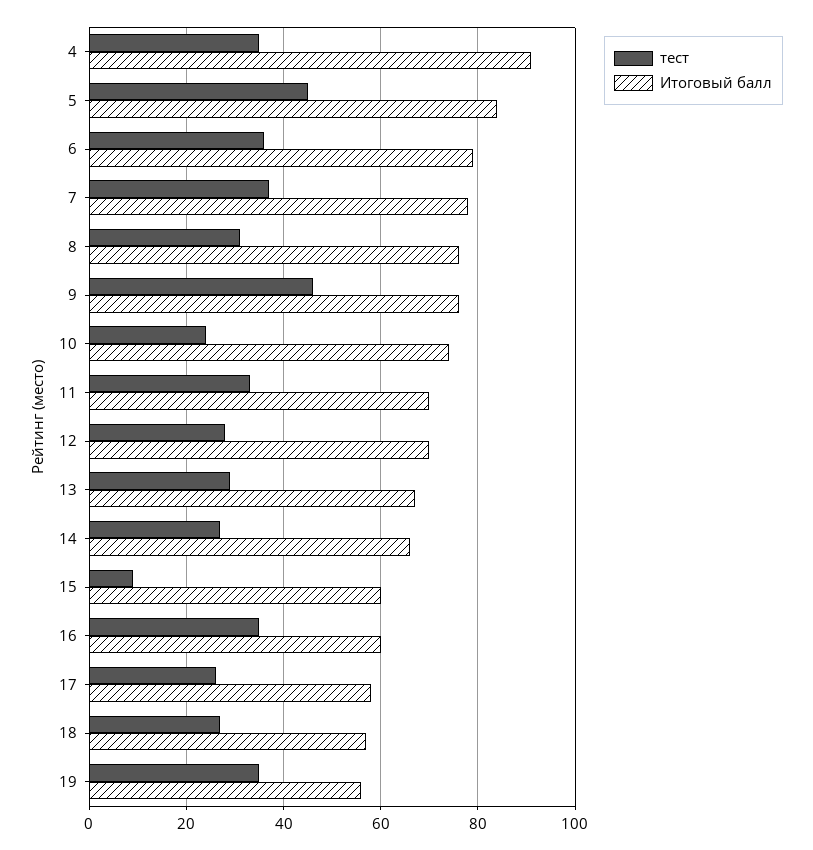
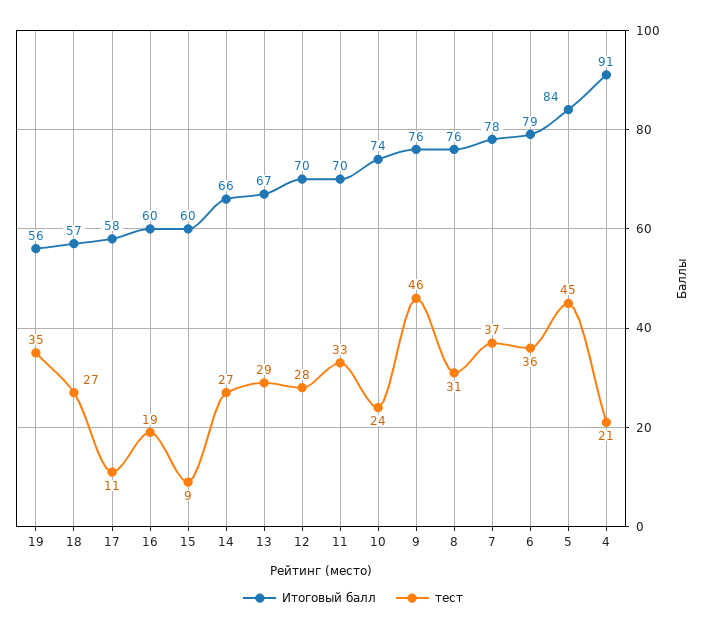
  {
    "тест": {
-     "4": 35,
+     "4": 21,
      "5": 45,
      "6": 36,
      "7": 37,
      "8": 31,
      "9": 46,
      "10": 24,
      "11": 33,
      "12": 28,
      "13": 29,
      "14": 27,
      "15": 9,
-     "16": 35,
+     "16": 19,
-     "17": 25,
+     "17": 11,
      "18": 27,
      "19": 35
    },
    "Итоговый балл": {
      "4": 91,
      "5": 84,
      "6": 79,
      "7": 78,
      "8": 76,
      "9": 76,
      "10": 74,
      "11": 70,
      "12": 70,
      "13": 67,
      "14": 66,
      "15": 60,
      "16": 60,
      "17": 58,
      "18": 57,
      "19": 56
    }
  }

